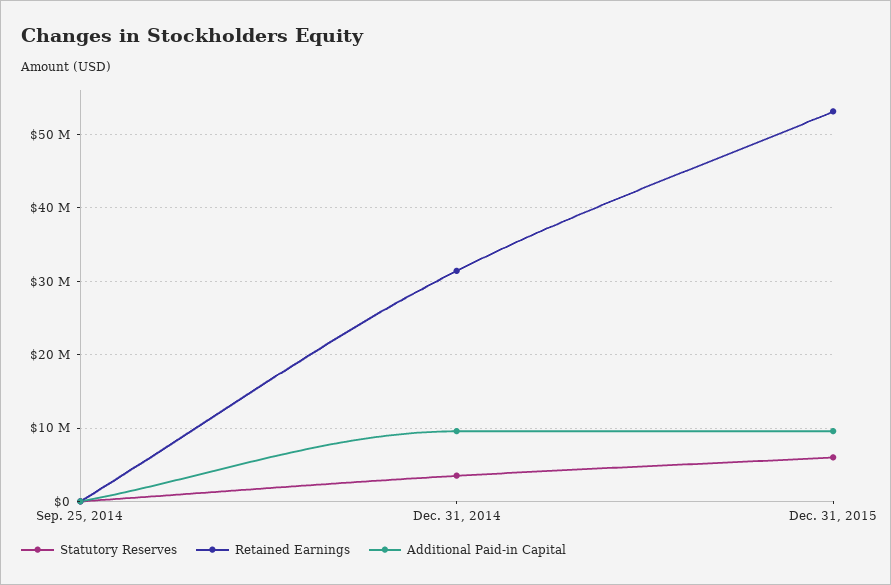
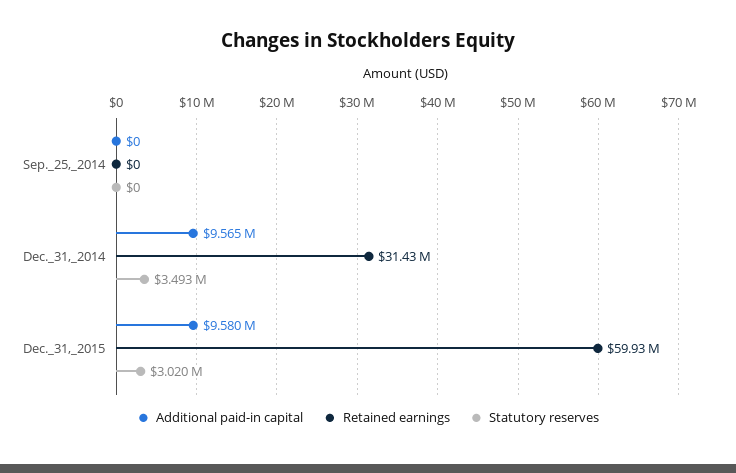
  {
    "Statutory Reserves": {
      "Sep. 25, 2014": 0,
      "Dec. 31, 2014": 3493000,
-     "Dec. 31, 2015": 6000000
+     "Dec. 31, 2015": 3020000
    },
    "Retained Earnings": {
      "Sep. 25, 2014": 0,
      "Dec. 31, 2014": 31430000,
-     "Dec. 31, 2015": 53000000
+     "Dec. 31, 2015": 59930000
    },
    "Additional Paid-in Capital": {
      "Sep. 25, 2014": 0,
      "Dec. 31, 2014": 9565000,
      "Dec. 31, 2015": 9580000
    }
  }

